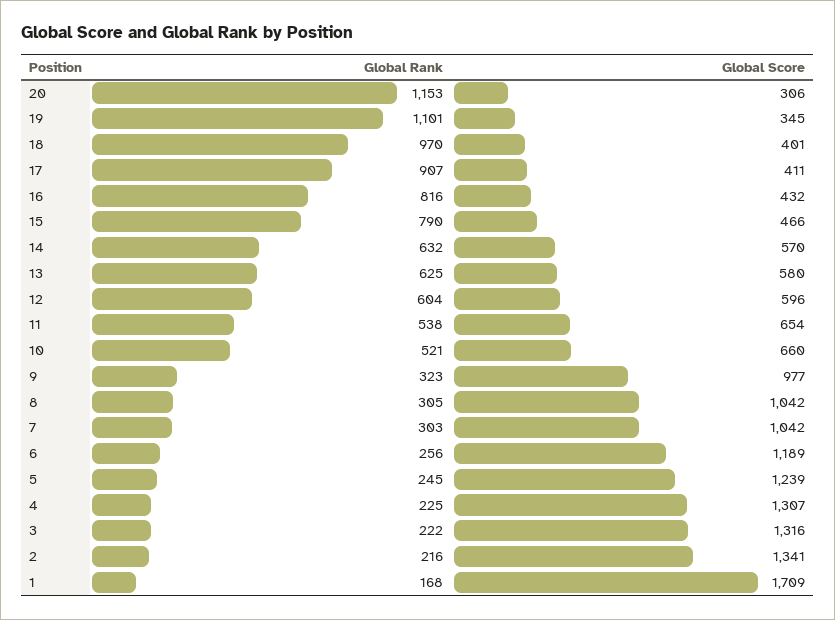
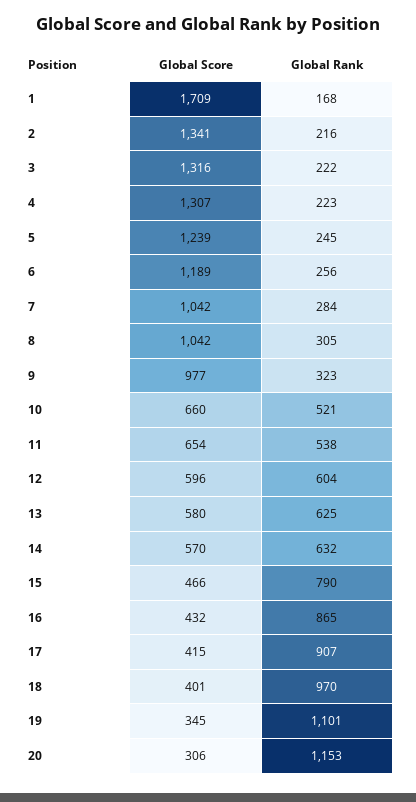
  {
    "Global Rank": {
      "20": 1153,
      "19": 1101,
      "18": 970,
      "17": 907,
-     "16": 816,
+     "16": 865,
      "15": 790,
      "14": 632,
      "13": 625,
      "12": 604,
      "11": 538,
      "10": 521,
      "9": 323,
      "8": 305,
-     "7": 303,
+     "7": 284,
      "6": 256,
      "5": 245,
-     "4": 225,
+     "4": 223,
      "3": 222,
      "2": 216,
      "1": 168
    },
    "Global Score": {
      "20": 306,
      "19": 345,
      "18": 401,
-     "17": 411,
+     "17": 415,
      "16": 432,
      "15": 466,
      "14": 570,
      "13": 580,
      "12": 596,
      "11": 654,
      "10": 660,
      "9": 977,
      "8": 1042,
      "7": 1042,
      "6": 1189,
      "5": 1239,
      "4": 1307,
      "3": 1316,
      "2": 1341,
      "1": 1709
    }
  }

